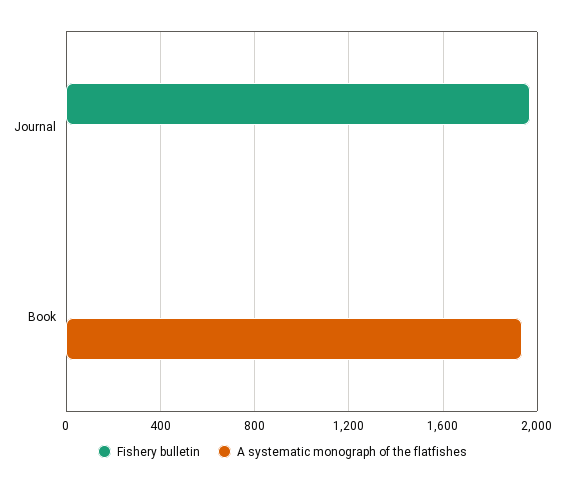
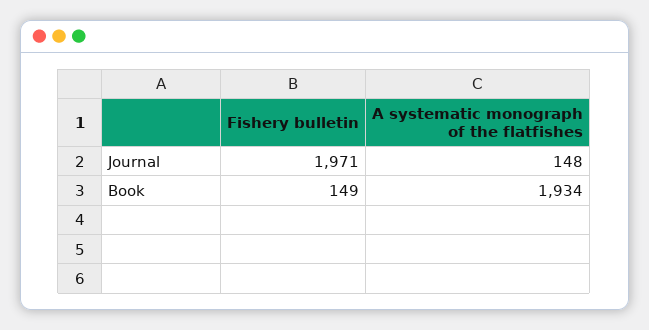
  {
    "Fishery bulletin": {
      "Journal": 1971,
-     "Book": 0
+     "Book": 149
    },
    "A systematic monograph of the flatfishes": {
-     "Journal": 0,
+     "Journal": 148,
      "Book": 1934
    }
  }

